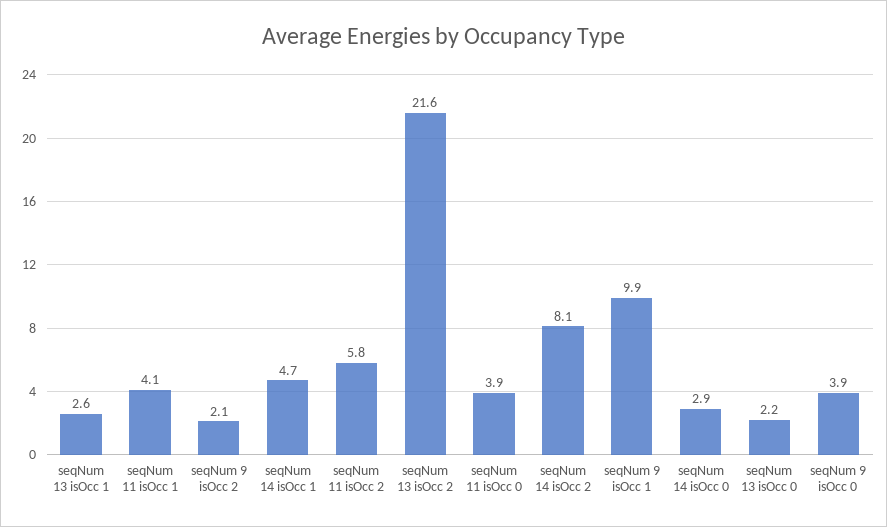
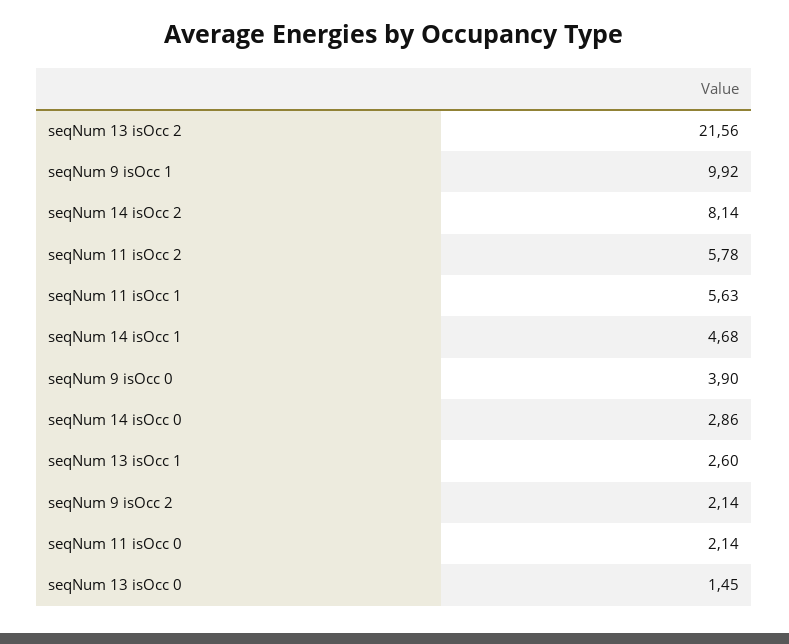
  {
    "seqNum 13 isOcc 1": 2.6,
-   "seqNum 11 isOcc 1": 4.1,
+   "seqNum 11 isOcc 1": 5.63,
    "seqNum 9 isOcc 2": 2.14,
    "seqNum 14 isOcc 1": 4.68,
    "seqNum 11 isOcc 2": 5.78,
    "seqNum 13 isOcc 2": 21.56,
-   "seqNum 11 isOcc 0": 3.9,
+   "seqNum 11 isOcc 0": 2.14,
    "seqNum 14 isOcc 2": 8.14,
    "seqNum 9 isOcc 1": 9.92,
    "seqNum 14 isOcc 0": 2.86,
-   "seqNum 13 isOcc 0": 2.2,
+   "seqNum 13 isOcc 0": 1.45,
    "seqNum 9 isOcc 0": 3.9
  }

